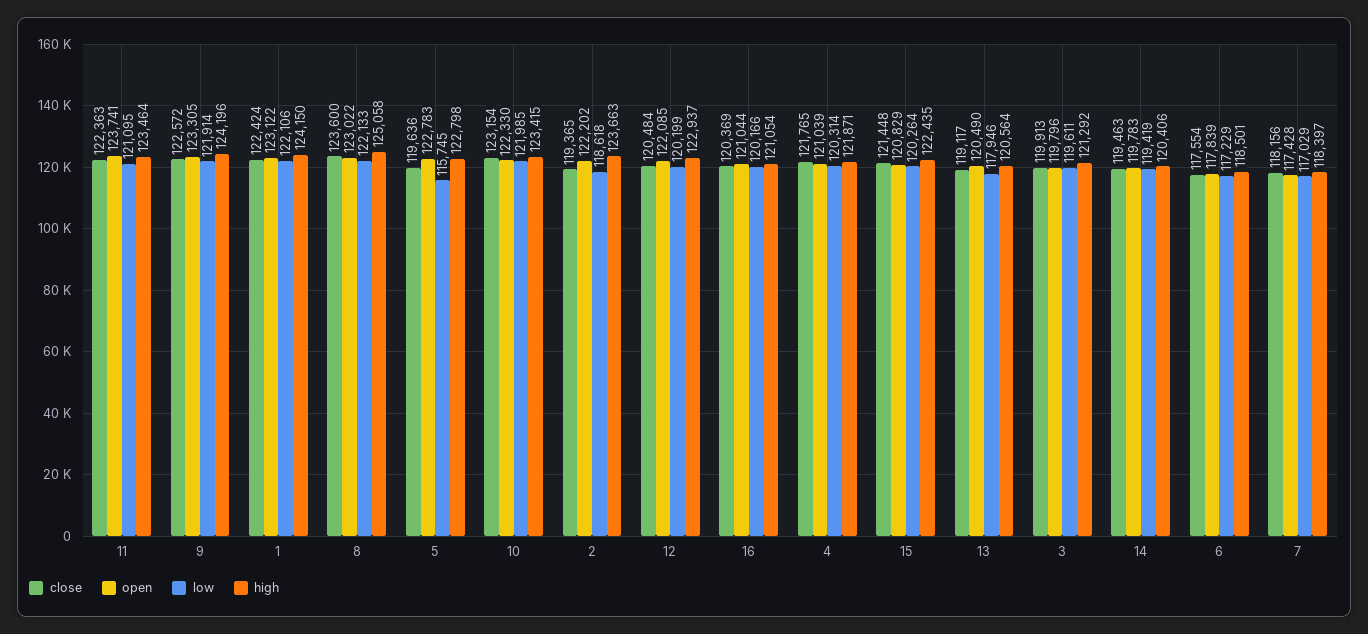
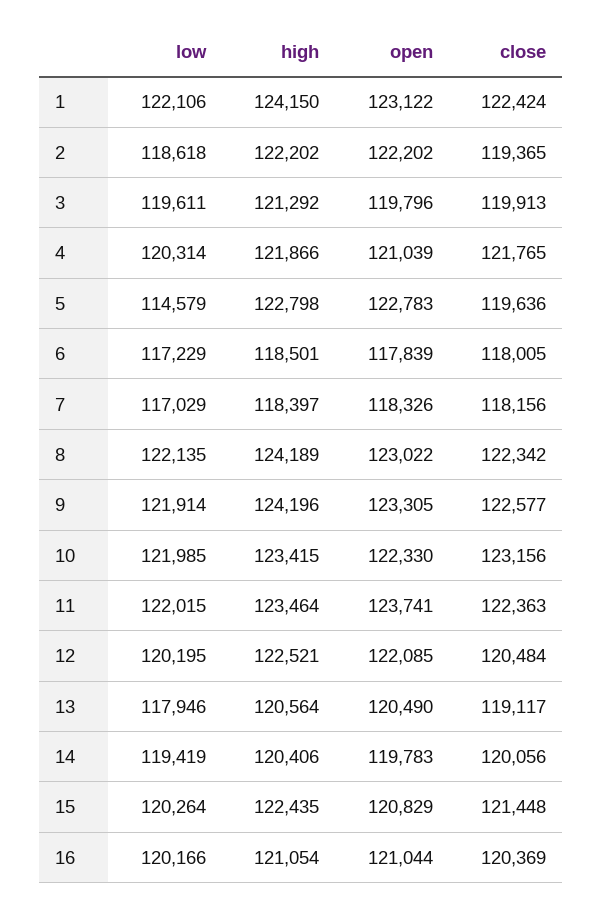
  {
    "close": {
      "11": 122363,
-     "9": 122572,
+     "9": 122577,
      "1": 122424,
-     "8": 123600,
+     "8": 122342,
      "5": 119636,
-     "10": 123154,
+     "10": 123156,
      "2": 119365,
      "12": 120484,
      "16": 120369,
      "4": 121765,
      "15": 121448,
      "13": 119117,
      "3": 119913,
-     "14": 119463,
+     "14": 120056,
-     "6": 117554,
+     "6": 118005,
      "7": 118156
    },
    "open": {
      "11": 123741,
      "9": 123305,
      "1": 123122,
      "8": 123022,
      "5": 122783,
      "10": 122330,
      "2": 122202,
      "12": 122085,
      "16": 121044,
      "4": 121039,
      "15": 120829,
      "13": 120490,
      "3": 119796,
      "14": 119783,
      "6": 117839,
-     "7": 117428
+     "7": 118326
    },
    "low": {
-     "11": 121095,
+     "11": 122015,
      "9": 121914,
      "1": 122106,
-     "8": 122133,
+     "8": 122135,
-     "5": 115745,
+     "5": 114579,
      "10": 121985,
      "2": 118618,
-     "12": 120199,
+     "12": 120195,
      "16": 120166,
      "4": 120314,
      "15": 120264,
      "13": 117946,
      "3": 119611,
      "14": 119419,
      "6": 117229,
      "7": 117029
    },
    "high": {
      "11": 123464,
      "9": 124196,
      "1": 124150,
-     "8": 125058,
+     "8": 124189,
      "5": 122798,
      "10": 123415,
-     "2": 123663,
+     "2": 122202,
-     "12": 122937,
+     "12": 122521,
      "16": 121054,
-     "4": 121871,
+     "4": 121866,
      "15": 122435,
      "13": 120564,
      "3": 121292,
      "14": 120406,
      "6": 118501,
      "7": 118397
    }
  }

